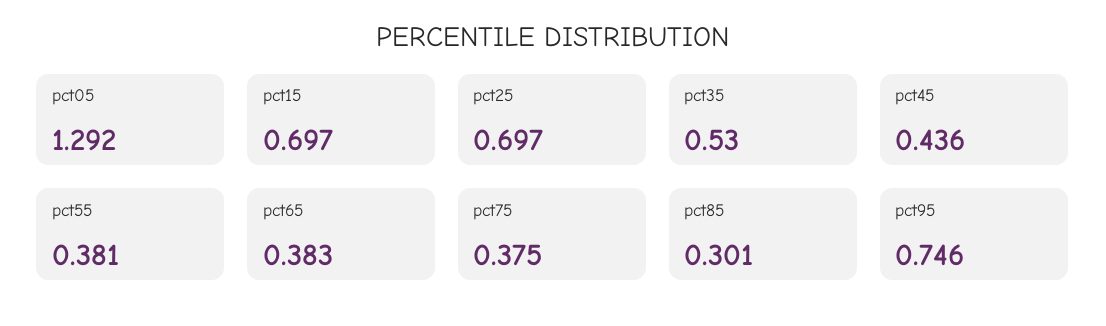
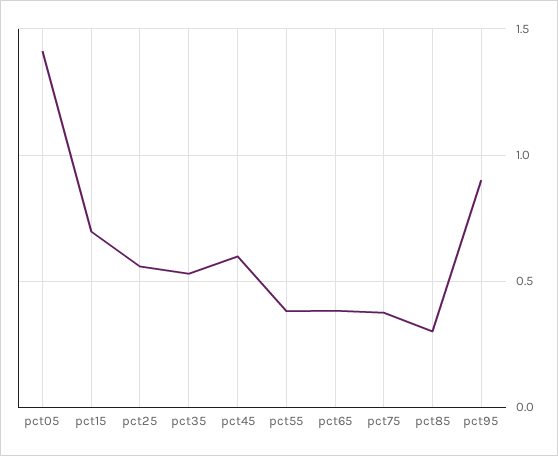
  {
-   "pct05": 1.292,
+   "pct05": 1.4,
    "pct15": 0.697,
-   "pct25": 0.697,
+   "pct25": 0.55,
    "pct35": 0.53,
-   "pct45": 0.436,
+   "pct45": 0.6,
    "pct55": 0.381,
    "pct65": 0.383,
    "pct75": 0.375,
    "pct85": 0.301,
-   "pct95": 0.746
+   "pct95": 0.9
  }

